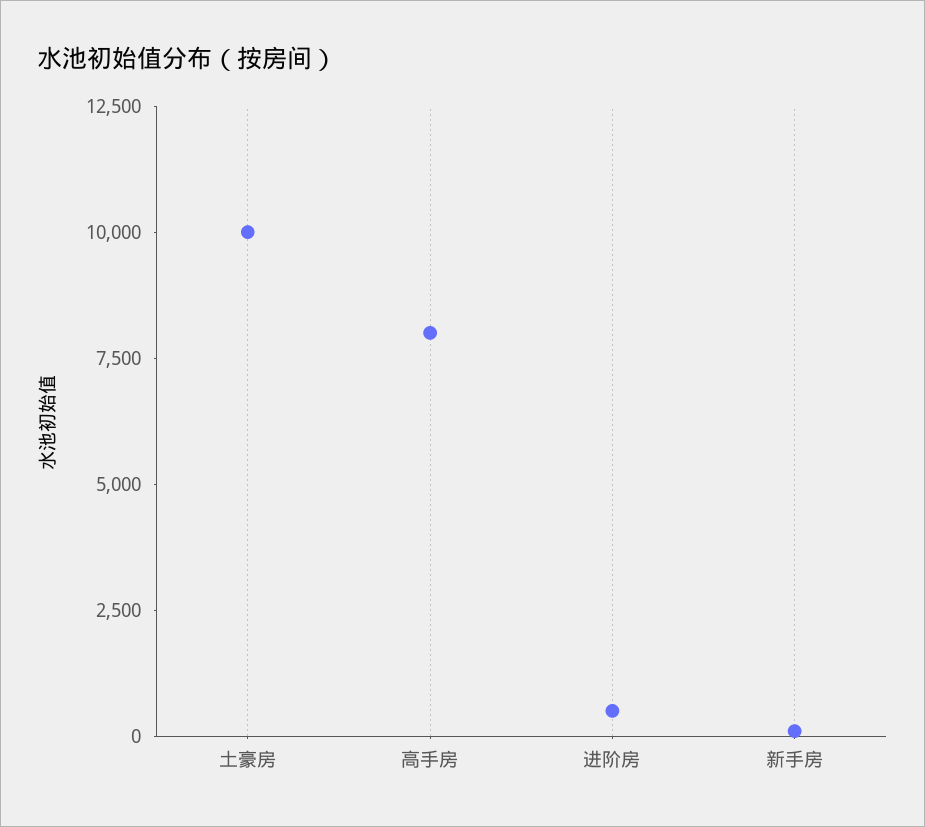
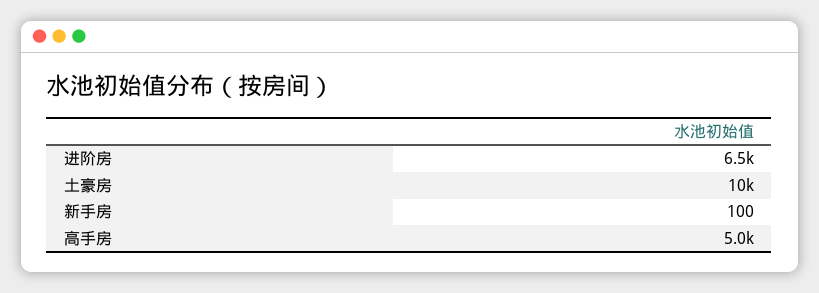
  {
    "土豪房": 10000,
-   "高手房": 8000,
+   "高手房": 5000,
-   "进阶房": 500,
+   "进阶房": 6500,
    "新手房": 100
  }

